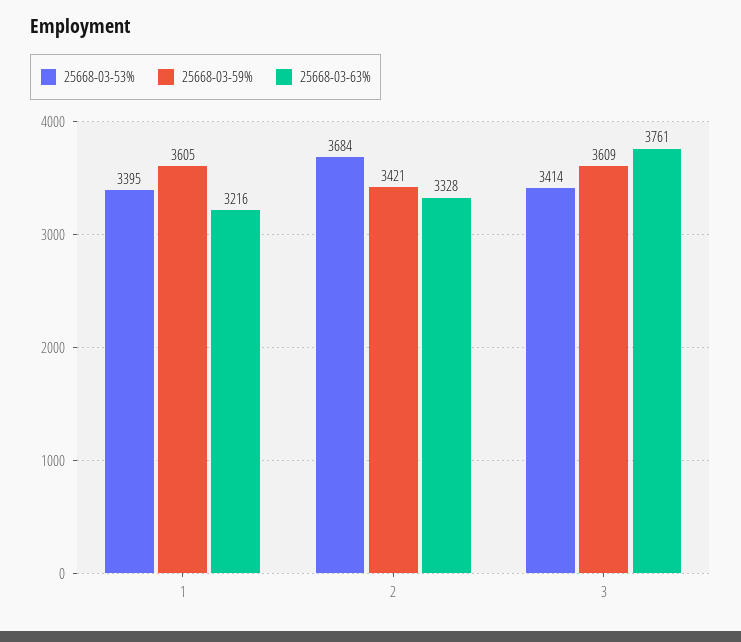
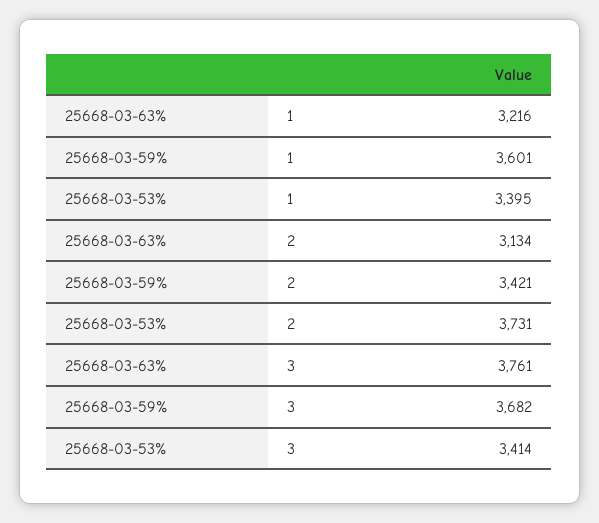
  {
    "25668-03-53%": {
      "1": 3395,
-     "2": 3684,
+     "2": 3731,
      "3": 3414
    },
    "25668-03-59%": {
-     "1": 3605,
+     "1": 3601,
      "2": 3421,
-     "3": 3609
+     "3": 3682
    },
    "25668-03-63%": {
      "1": 3216,
-     "2": 3328,
+     "2": 3134,
      "3": 3761
    }
  }

